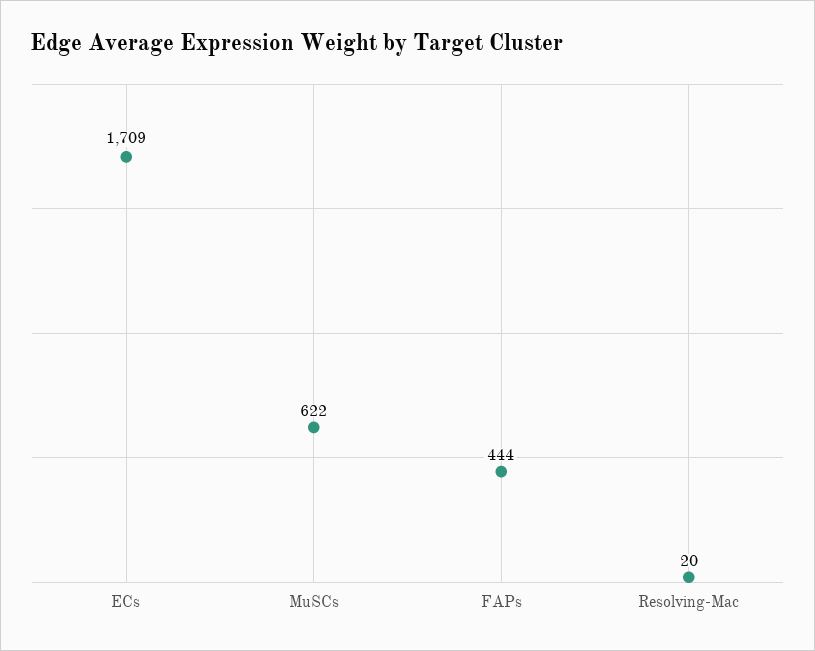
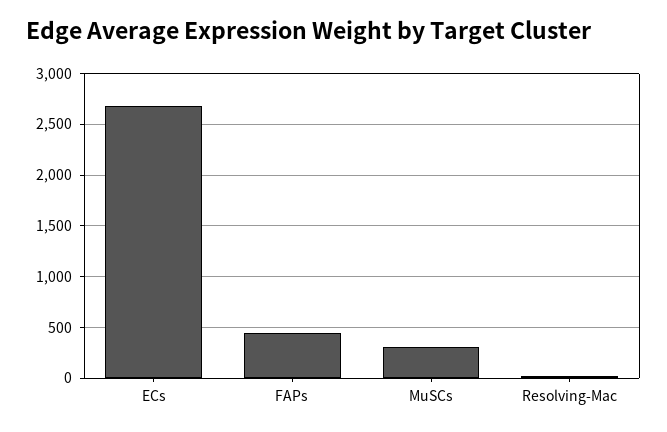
  {
-   "ECs": 1709,
+   "ECs": 2700,
-   "MuSCs": 622,
+   "MuSCs": 300,
    "FAPs": 444,
    "Resolving-Mac": 20
  }

